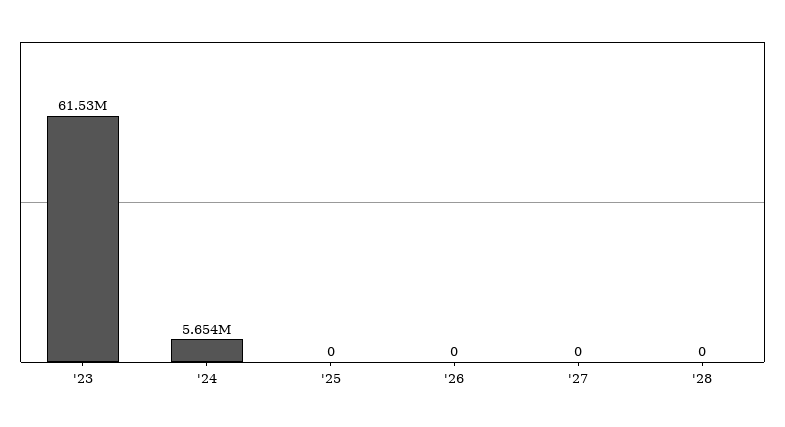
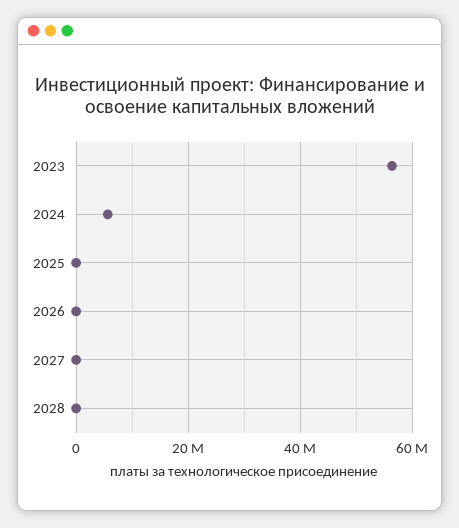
  {
-   "'23": 61530000,
+   "'23": 56000000,
    "'24": 5654000,
    "'25": 0,
    "'26": 0,
    "'27": 0,
    "'28": 0
  }

